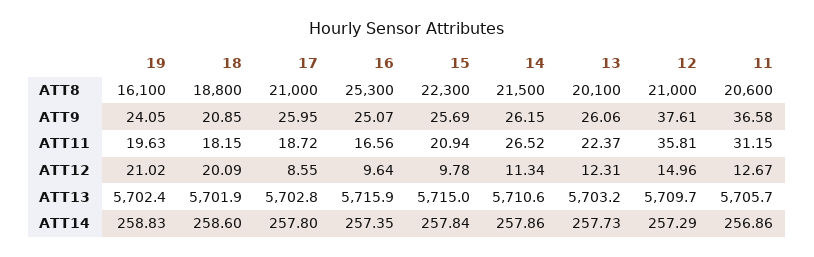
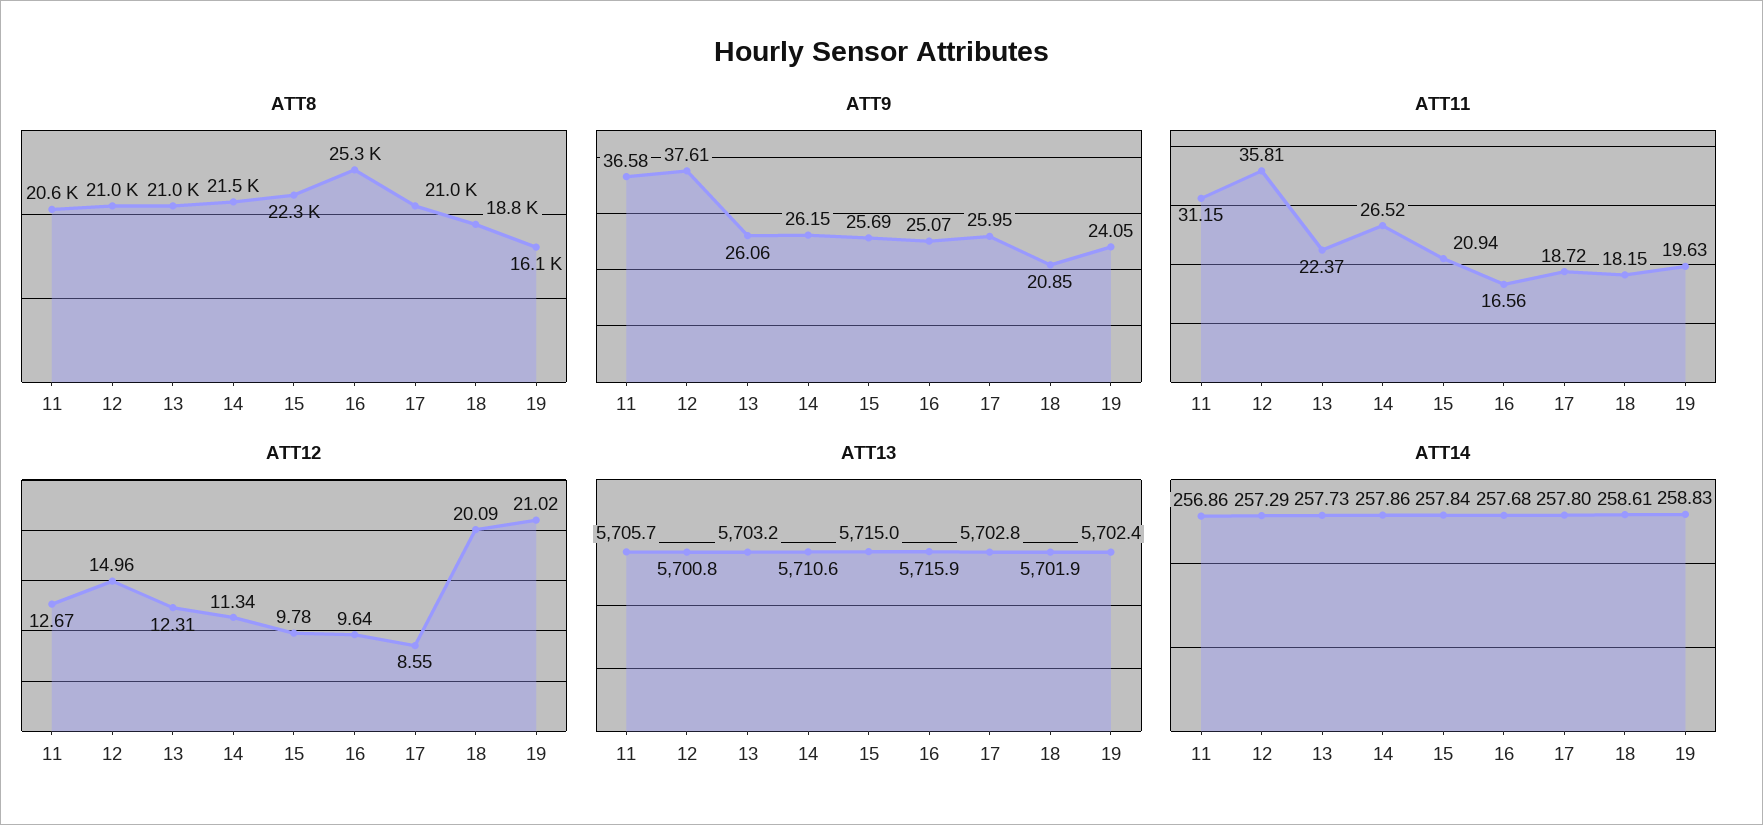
  {
    "ATT8": {
      "19": 16100,
      "18": 18800,
      "17": 21000,
      "16": 25300,
      "15": 22300,
      "14": 21500,
-     "13": 20100,
+     "13": 21000,
      "12": 21000,
      "11": 20600
    },
    "ATT9": {
      "19": 24.05,
      "18": 20.85,
      "17": 25.95,
      "16": 25.07,
      "15": 25.69,
      "14": 26.15,
      "13": 26.06,
      "12": 37.61,
      "11": 36.58
    },
    "ATT11": {
      "19": 19.63,
      "18": 18.15,
      "17": 18.72,
      "16": 16.56,
      "15": 20.94,
      "14": 26.52,
      "13": 22.37,
      "12": 35.81,
      "11": 31.15
    },
    "ATT12": {
      "19": 21.02,
      "18": 20.09,
      "17": 8.55,
      "16": 9.64,
      "15": 9.78,
      "14": 11.34,
      "13": 12.31,
      "12": 14.96,
      "11": 12.67
    },
    "ATT13": {
      "19": 5702.4,
      "18": 5701.9,
      "17": 5702.8,
      "16": 5715.9,
      "15": 5715,
      "14": 5710.6,
      "13": 5703.2,
-     "12": 5709.7,
+     "12": 5700.8,
      "11": 5705.7
    },
    "ATT14": {
      "19": 258.83,
-     "18": 258.6,
+     "18": 258.61,
      "17": 257.8,
-     "16": 257.35,
+     "16": 257.68,
      "15": 257.84,
      "14": 257.86,
      "13": 257.73,
      "12": 257.29,
      "11": 256.86
    }
  }

